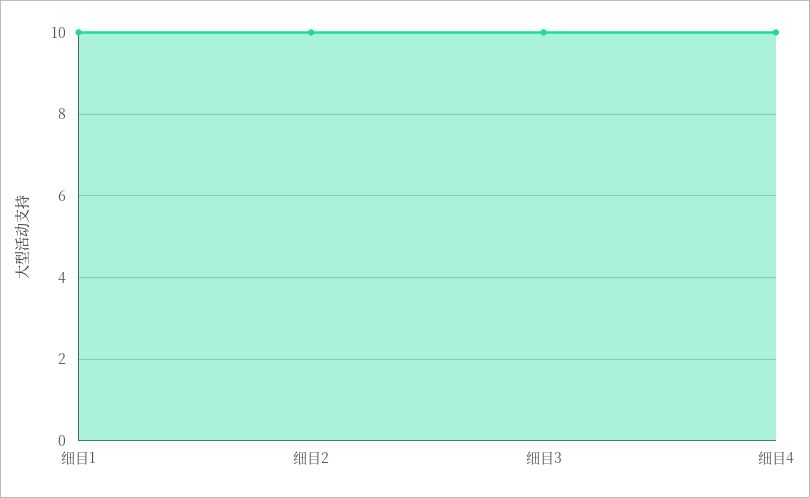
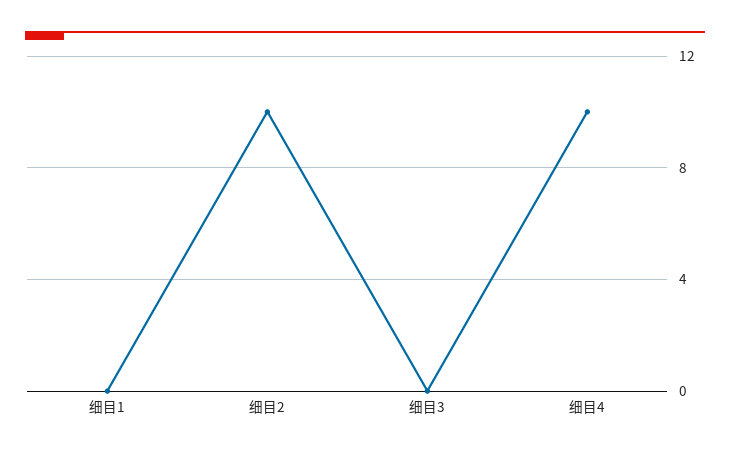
  {
-   "细目1": 10,
+   "细目1": 0,
    "细目2": 10,
-   "细目3": 10,
+   "细目3": 0,
    "细目4": 10
  }

